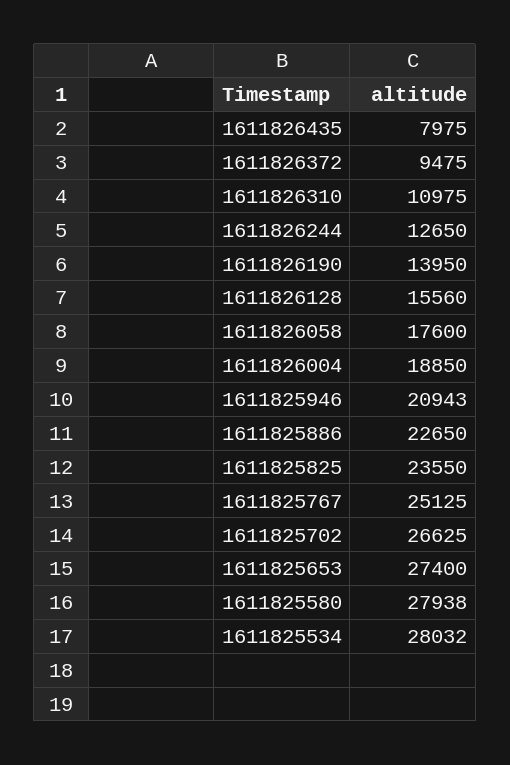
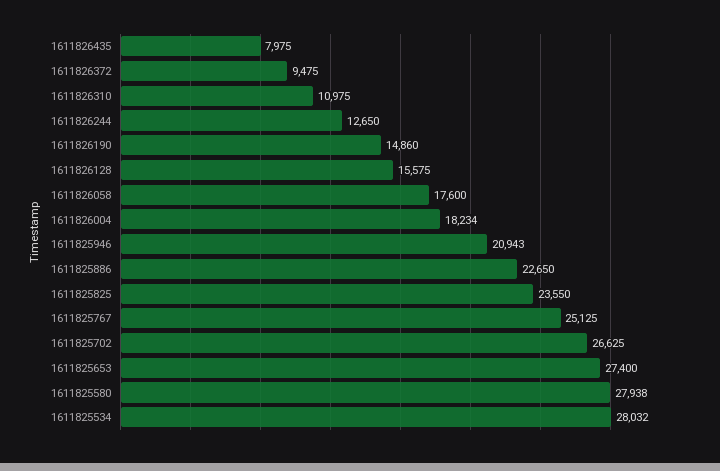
  {
    "1611826435": 7975,
    "1611826372": 9475,
    "1611826310": 10975,
    "1611826244": 12650,
-   "1611826190": 13950,
+   "1611826190": 14860,
-   "1611826128": 15560,
+   "1611826128": 15575,
    "1611826058": 17600,
-   "1611826004": 18850,
+   "1611826004": 18234,
    "1611825946": 20943,
    "1611825886": 22650,
    "1611825825": 23550,
    "1611825767": 25125,
    "1611825702": 26625,
    "1611825653": 27400,
    "1611825580": 27938,
    "1611825534": 28032
  }

